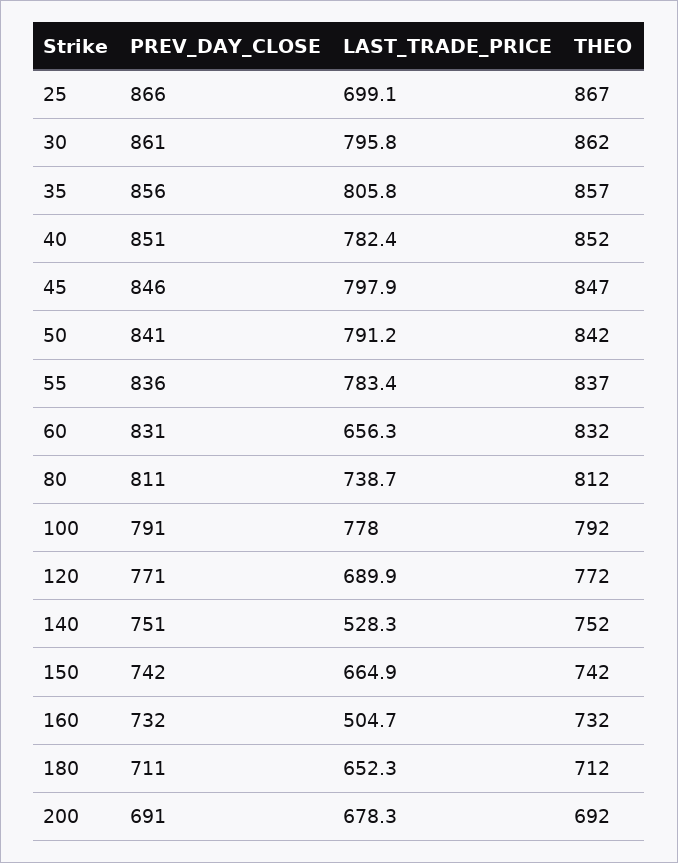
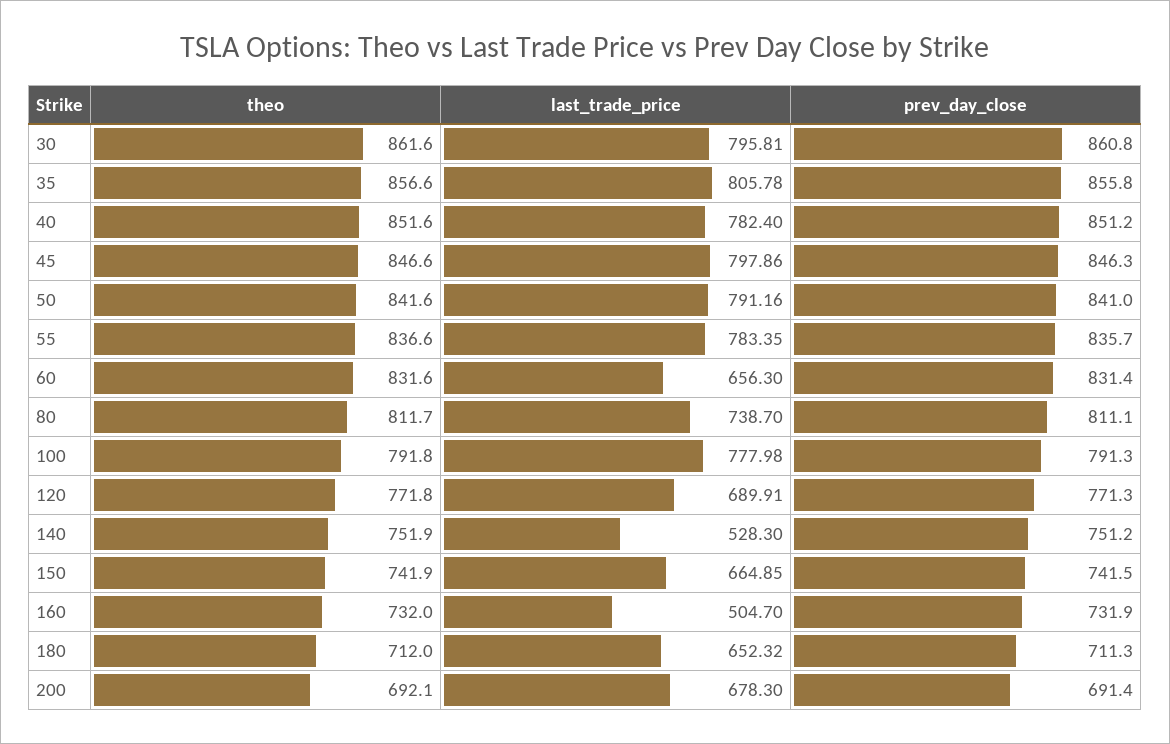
  {
    "PREV_DAY_CLOSE": {
-     "25": 866,
      "30": 860.8,
      "35": 855.8,
      "40": 851.2,
      "45": 846.3,
      "50": 841,
      "55": 835.7,
      "60": 831.4,
      "80": 811.1,
      "100": 791.3,
      "120": 771.3,
      "140": 751.2,
      "150": 741.5,
      "160": 731.9,
      "180": 711.3,
      "200": 691.4
    },
    "LAST_TRADE_PRICE": {
-     "25": 699.1,
      "30": 795.81,
      "35": 805.78,
      "40": 782.4,
      "45": 797.86,
      "50": 791.16,
      "55": 783.35,
      "60": 656.3,
      "80": 738.7,
      "100": 777.98,
      "120": 689.91,
      "140": 528.3,
      "150": 664.85,
      "160": 504.7,
      "180": 652.32,
      "200": 678.3
    },
    "THEO": {
-     "25": 867,
      "30": 861.6,
      "35": 856.6,
      "40": 851.6,
      "45": 846.6,
      "50": 841.6,
      "55": 836.6,
      "60": 831.6,
      "80": 811.7,
      "100": 791.8,
      "120": 771.8,
      "140": 751.9,
      "150": 741.9,
      "160": 732,
      "180": 712,
      "200": 692.1
    }
  }

